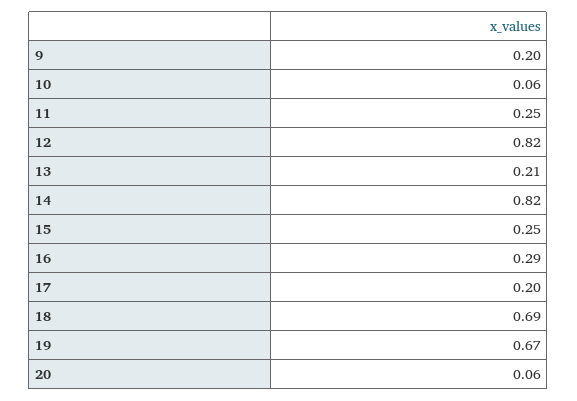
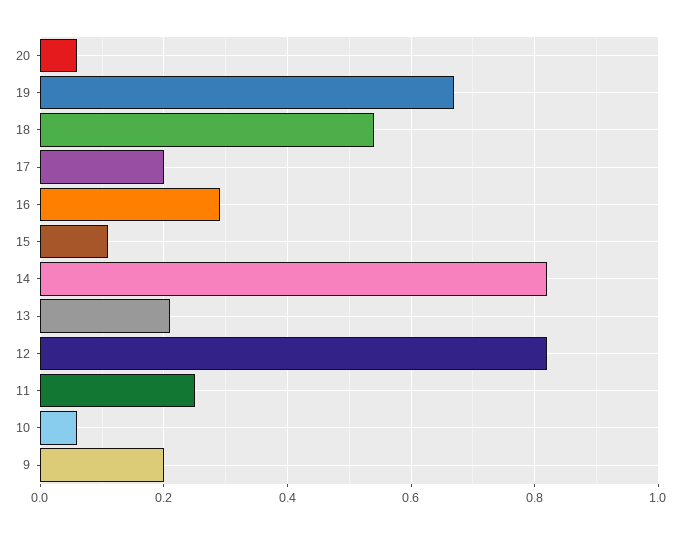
  {
    "9": 0.2,
    "10": 0.06,
    "11": 0.25,
    "12": 0.82,
    "13": 0.21,
    "14": 0.82,
-   "15": 0.25,
+   "15": 0.1,
    "16": 0.29,
    "17": 0.2,
-   "18": 0.69,
+   "18": 0.55,
    "19": 0.67,
    "20": 0.06
  }

